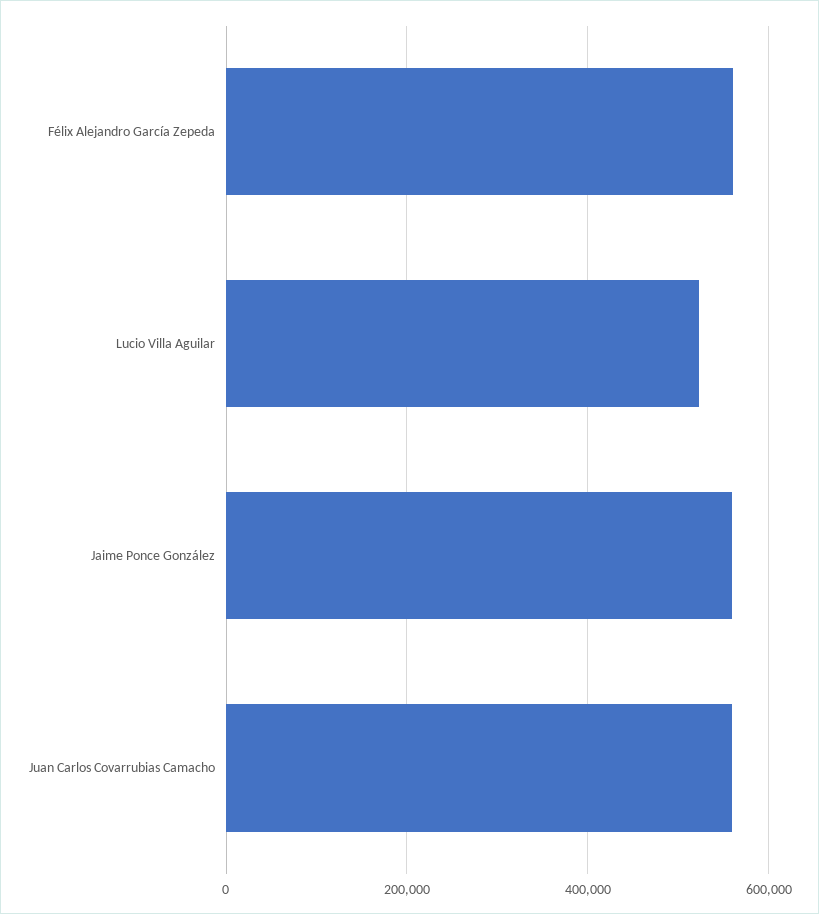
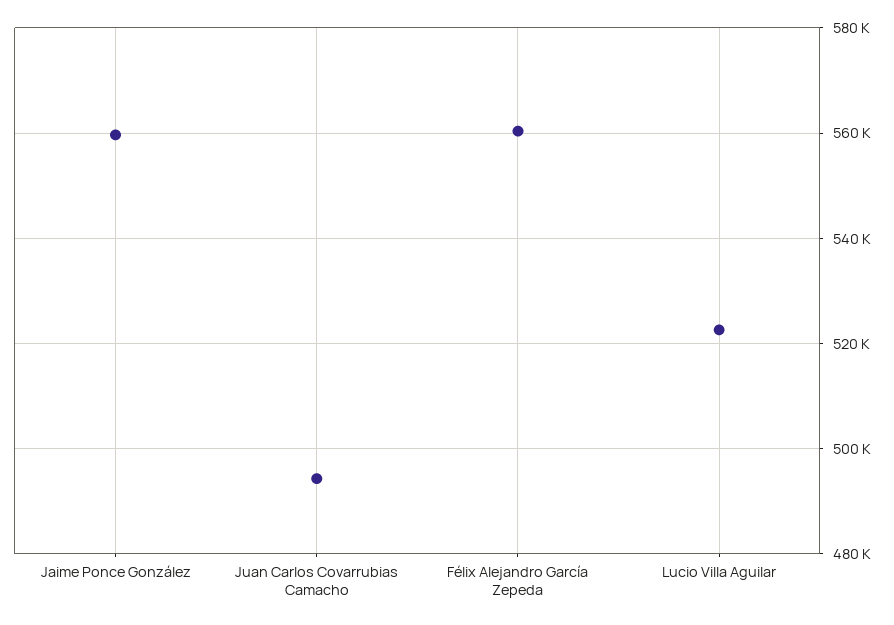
  {
    "Félix Alejandro García Zepeda": 560000,
    "Lucio Villa Aguilar": 522000,
    "Jaime Ponce González": 560000,
-   "Juan Carlos Covarrubias Camacho": 560000
+   "Juan Carlos Covarrubias Camacho": 494000
  }

